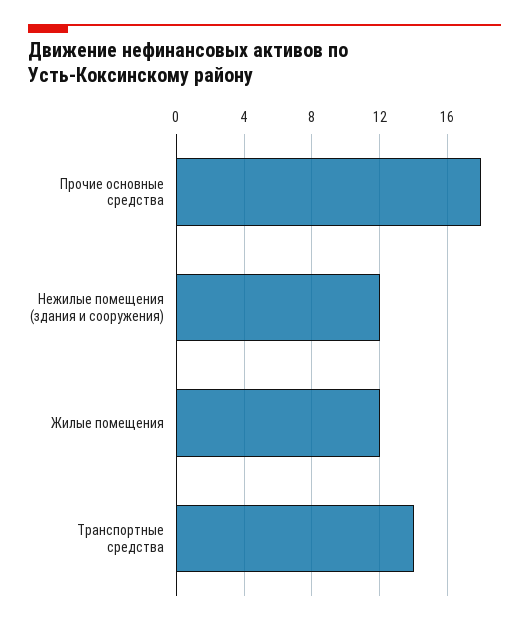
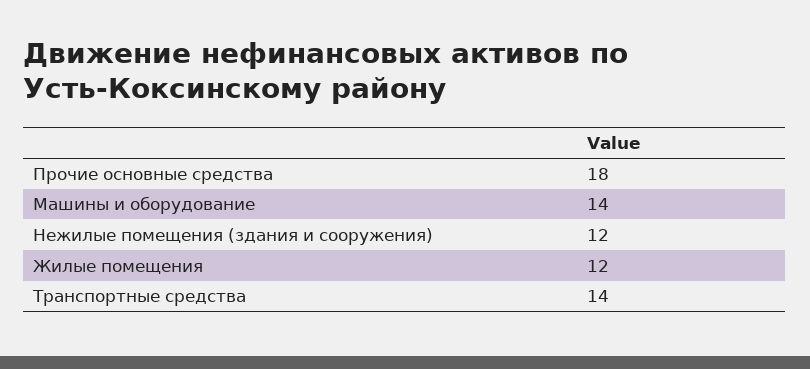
  {
    "Прочие основные средства": 18,
    "Нежилые помещения (здания и сооружения)": 12,
    "Жилые помещения": 12,
-   "Транспортные средства": 14
+   "Транспортные средства": 14,
+   "Машины и оборудование": 14
  }

